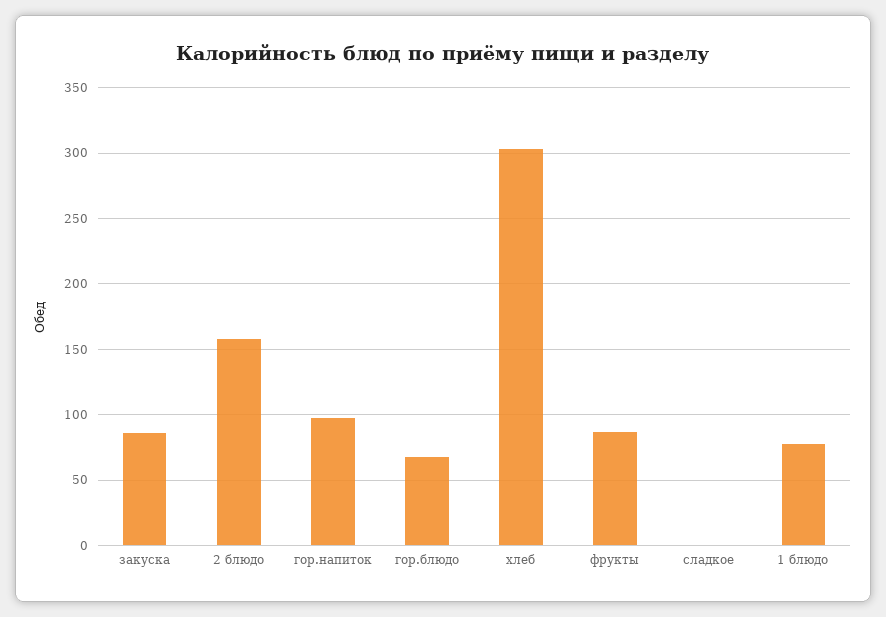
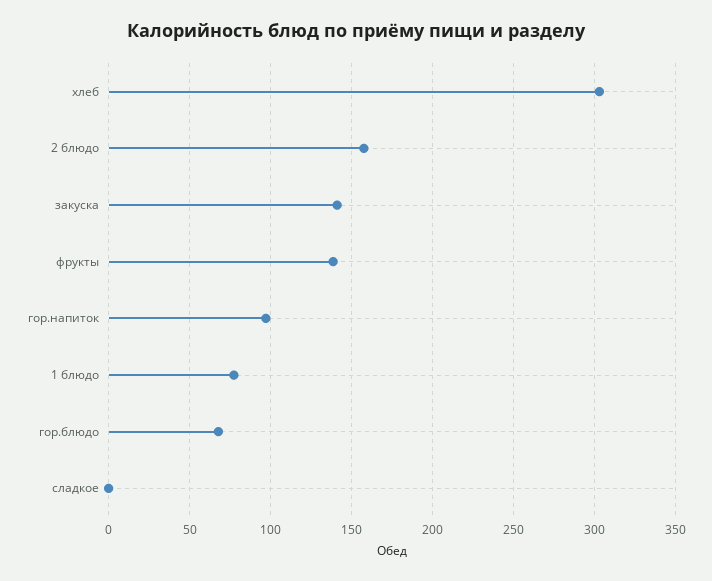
  {
-   "закуска": 85,
+   "закуска": 140,
    "2 блюдо": 160,
    "гор.напиток": 95,
    "гор.блюдо": 70,
    "хлеб": 305,
-   "фрукты": 85,
+   "фрукты": 140,
    "сладкое": 0,
    "1 блюдо": 75
  }

